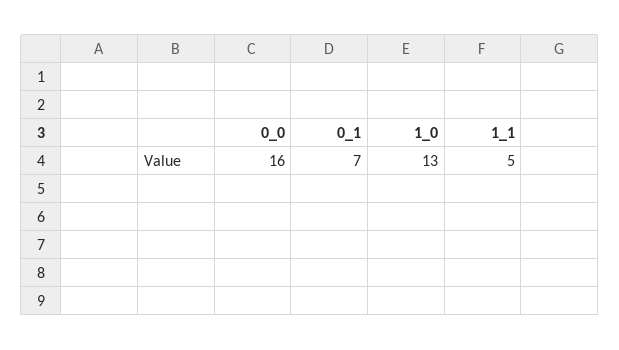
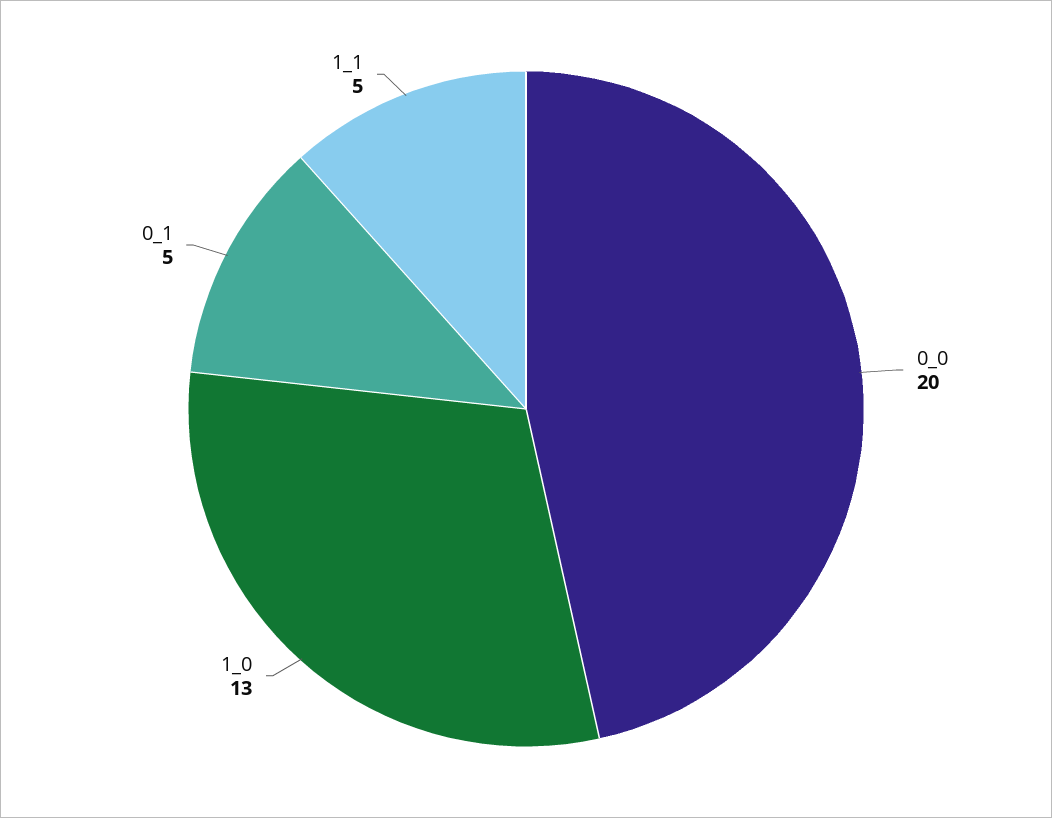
  {
-   "0_0": 16,
+   "0_0": 20,
-   "0_1": 7,
+   "0_1": 5,
    "1_0": 13,
    "1_1": 5
  }

